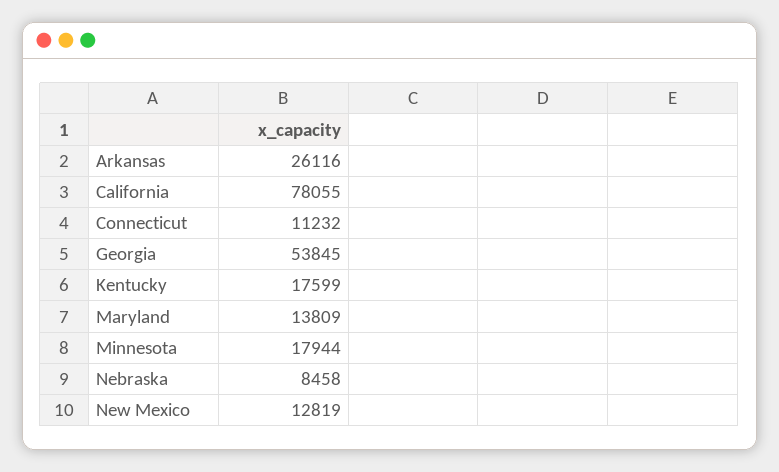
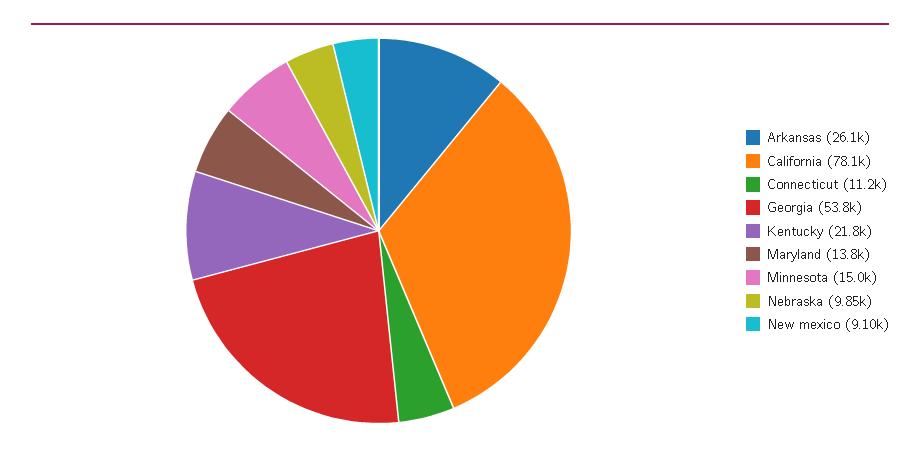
  {
    "Arkansas": 26116,
    "California": 78055,
    "Connecticut": 11232,
    "Georgia": 53845,
-   "Kentucky": 17599,
+   "Kentucky": 21800,
    "Maryland": 13809,
-   "Minnesota": 17944,
+   "Minnesota": 15000,
-   "Nebraska": 8458,
+   "Nebraska": 9850,
-   "New Mexico": 12819
+   "New Mexico": 9100
  }

